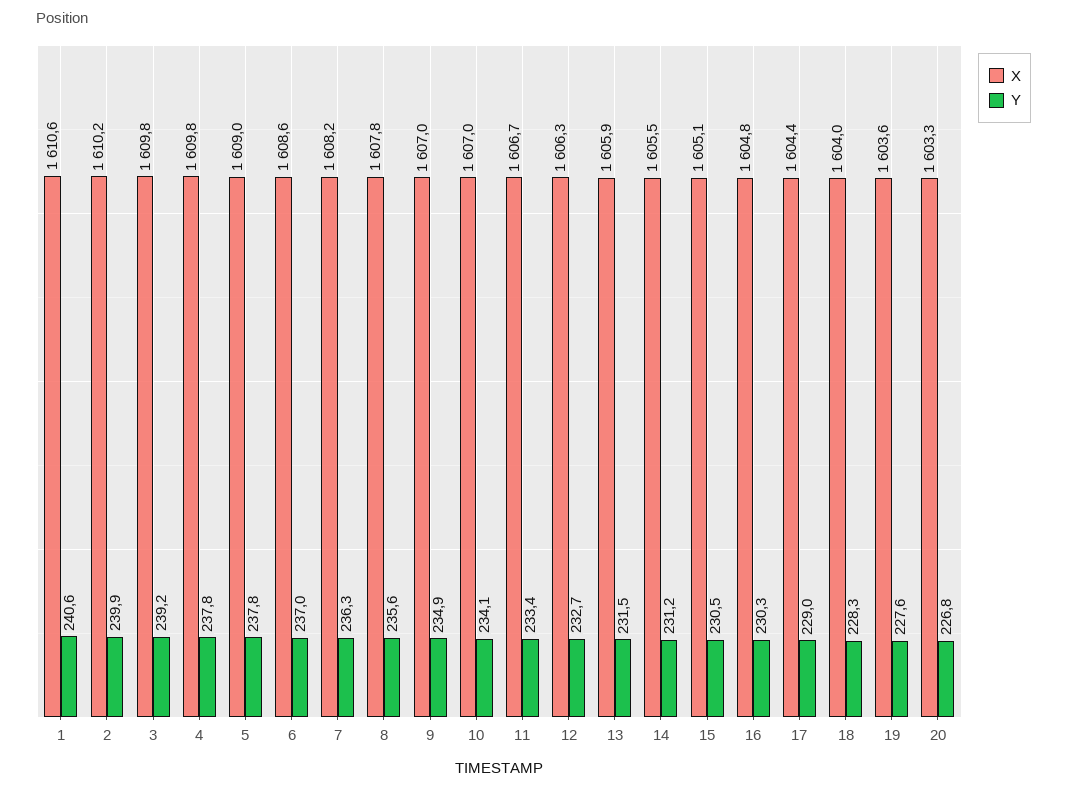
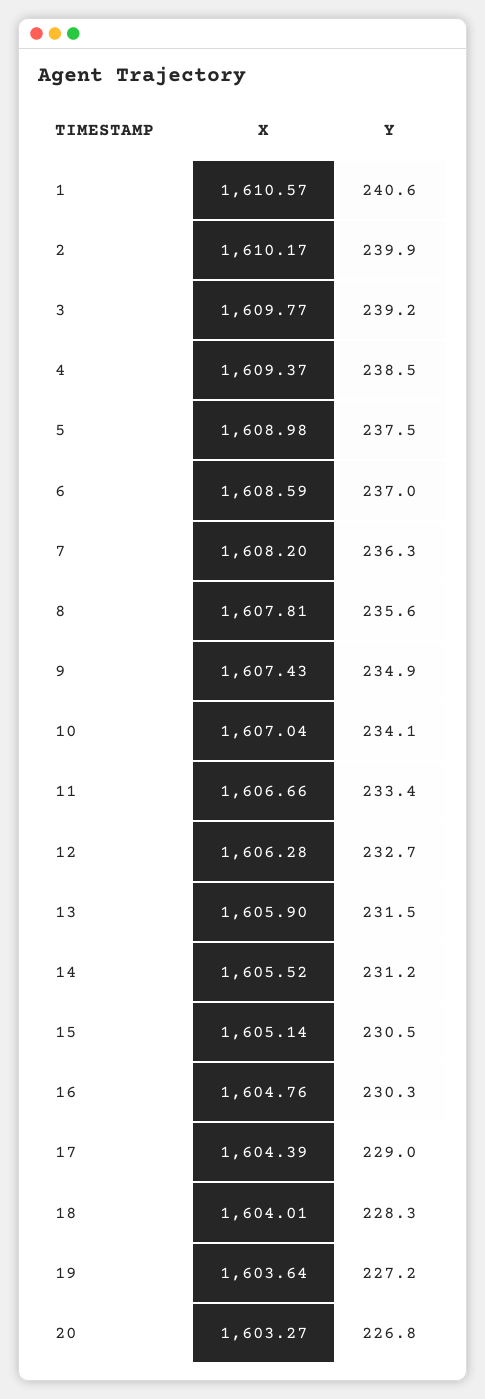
  {
    "X": {
      "1": 1610.57,
      "2": 1610.17,
      "3": 1609.77,
-     "4": 1609.8,
+     "4": 1609.37,
      "5": 1608.98,
      "6": 1608.59,
      "7": 1608.2,
      "8": 1607.81,
-     "9": 1607,
+     "9": 1607.43,
      "10": 1607.04,
      "11": 1606.66,
      "12": 1606.28,
      "13": 1605.9,
      "14": 1605.52,
      "15": 1605.14,
      "16": 1604.76,
      "17": 1604.39,
      "18": 1604.01,
      "19": 1603.64,
      "20": 1603.27
    },
    "Y": {
      "1": 240.6,
      "2": 239.9,
      "3": 239.2,
-     "4": 237.8,
+     "4": 238.5,
-     "5": 237.8,
+     "5": 237.5,
      "6": 237,
      "7": 236.3,
      "8": 235.6,
      "9": 234.9,
      "10": 234.1,
      "11": 233.4,
      "12": 232.7,
      "13": 231.5,
      "14": 231.2,
      "15": 230.5,
      "16": 230.3,
      "17": 229,
      "18": 228.3,
-     "19": 227.6,
+     "19": 227.2,
      "20": 226.8
    }
  }

